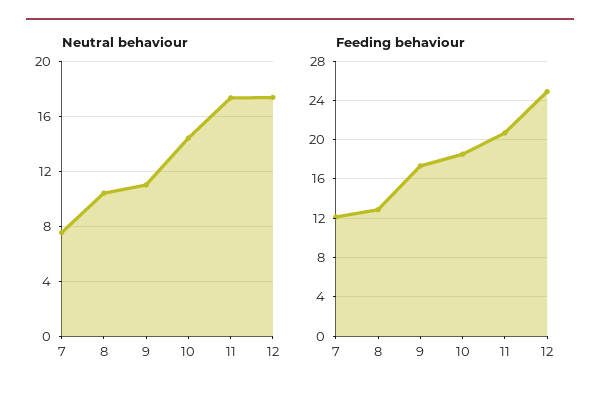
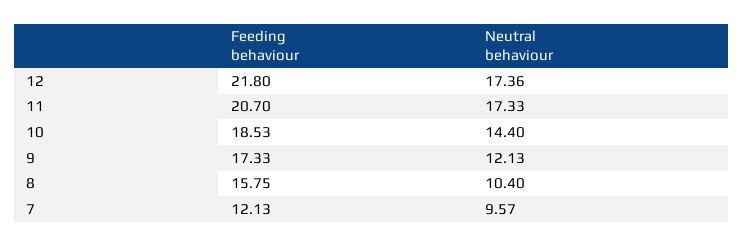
  {
    "Neutral behaviour": {
-     "7": 7.5,
+     "7": 9.57,
      "8": 10.4,
-     "9": 11,
+     "9": 12.13,
      "10": 14.4,
      "11": 17.33,
      "12": 17.36
    },
    "Feeding behaviour": {
      "7": 12.13,
-     "8": 13,
+     "8": 15.75,
      "9": 17.33,
      "10": 18.53,
      "11": 20.7,
-     "12": 25
+     "12": 21.8
    }
  }

